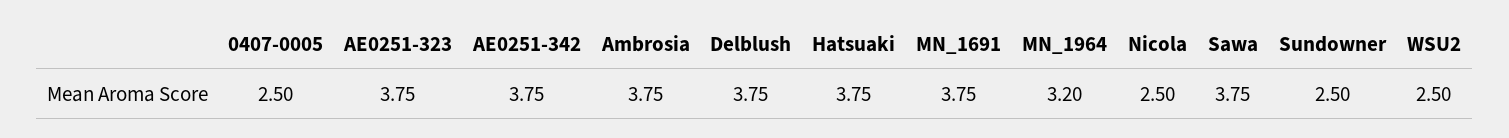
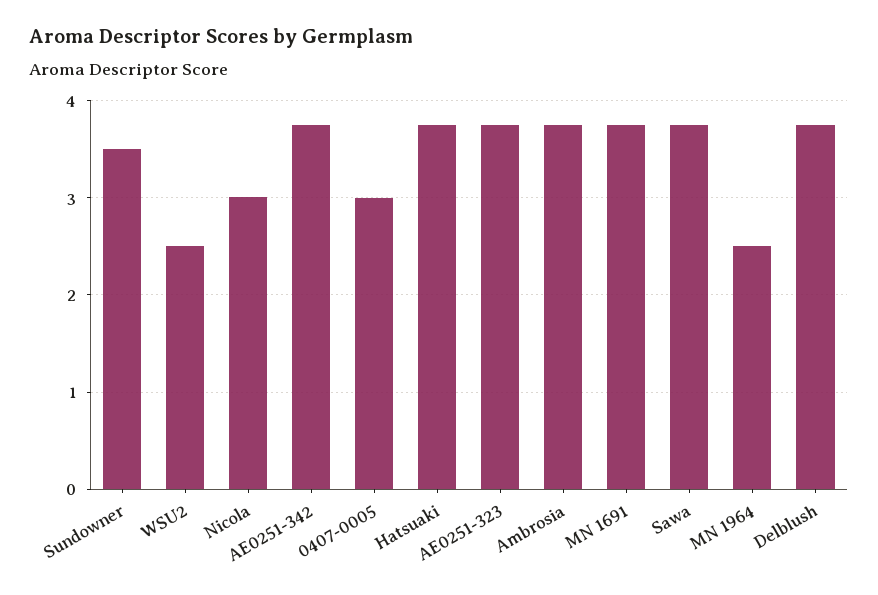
  {
-   "0407-0005": 2.5,
+   "0407-0005": 3,
    "AE0251-323": 3.75,
    "AE0251-342": 3.75,
    "Ambrosia": 3.75,
    "Delblush": 3.75,
    "Hatsuaki": 3.75,
    "MN_1691": 3.75,
-   "MN_1964": 3.2,
+   "MN_1964": 2.5,
-   "Nicola": 2.5,
+   "Nicola": 3,
    "Sawa": 3.75,
-   "Sundowner": 2.5,
+   "Sundowner": 3.5,
    "WSU2": 2.5
  }

